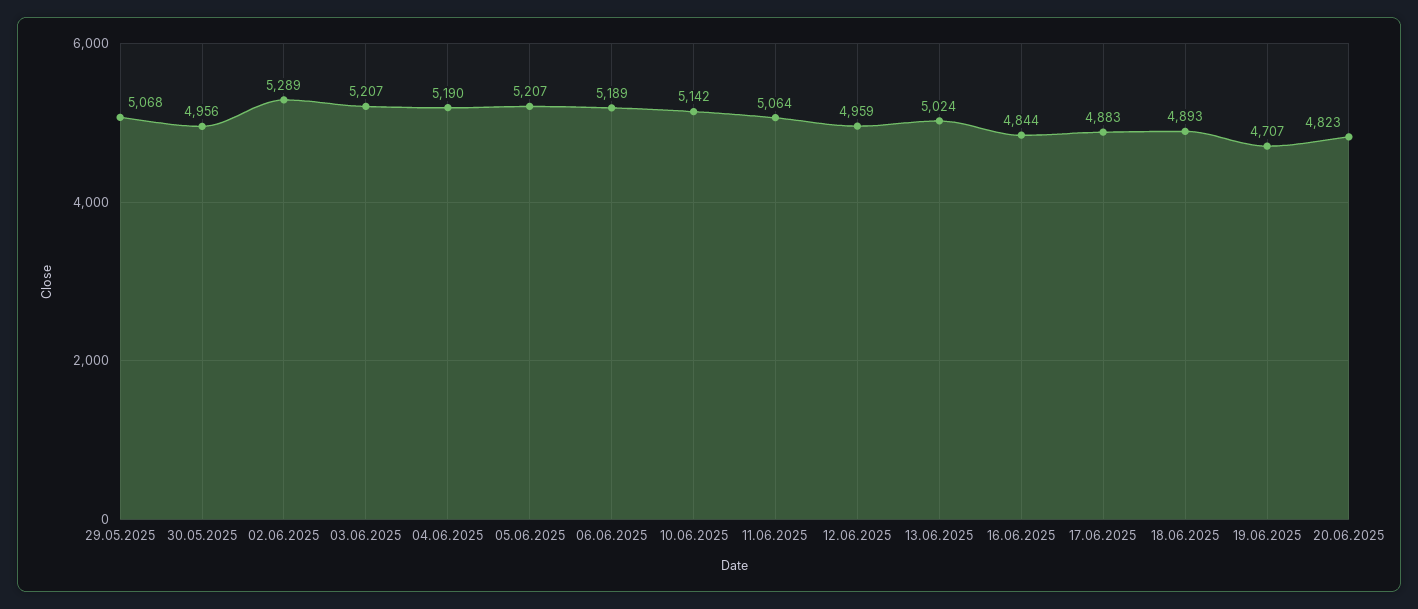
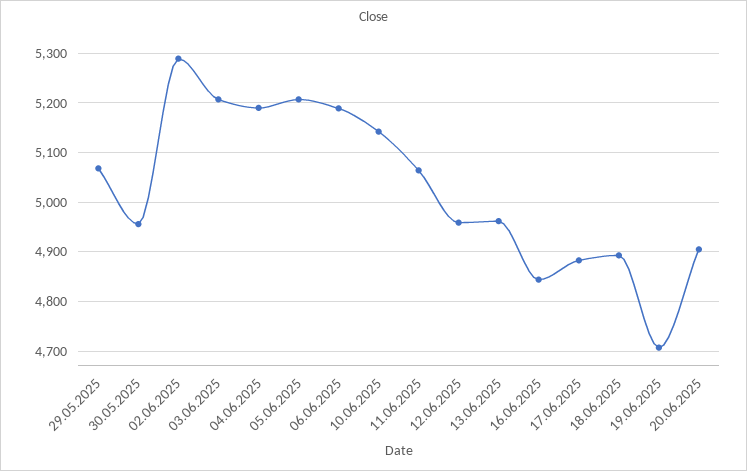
  {
    "29.05.2025": 5068,
    "30.05.2025": 4956,
    "02.06.2025": 5289,
    "03.06.2025": 5207,
    "04.06.2025": 5190,
    "05.06.2025": 5207,
    "06.06.2025": 5189,
    "10.06.2025": 5142,
    "11.06.2025": 5064,
    "12.06.2025": 4959,
-   "13.06.2025": 5024,
+   "13.06.2025": 4960,
    "16.06.2025": 4844,
    "17.06.2025": 4883,
    "18.06.2025": 4893,
    "19.06.2025": 4707,
-   "20.06.2025": 4823
+   "20.06.2025": 4900
  }

